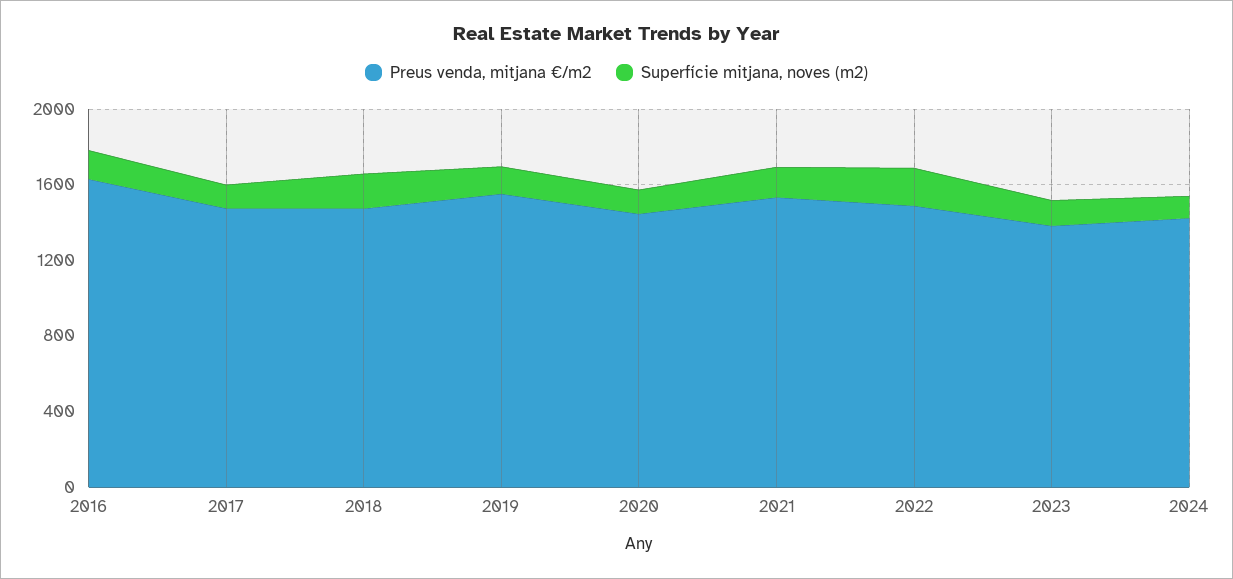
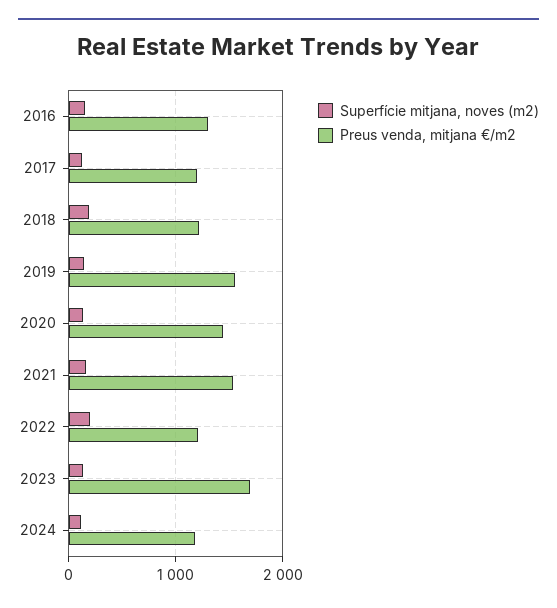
  {
    "Preus venda, mitjana €/m2": {
-     "2016": 1600,
+     "2016": 1300,
-     "2017": 1500,
+     "2017": 1200,
-     "2018": 1500,
+     "2018": 1200,
      "2019": 1600,
      "2020": 1400,
      "2021": 1500,
-     "2022": 1500,
+     "2022": 1200,
-     "2023": 1400,
+     "2023": 1700,
-     "2024": 1400
+     "2024": 1200
    },
    "Superfície mitjana, noves (m2)": {
      "2016": 200,
      "2017": 100,
      "2018": 200,
      "2019": 100,
      "2020": 100,
      "2021": 200,
      "2022": 200,
      "2023": 100,
      "2024": 100
    }
  }

